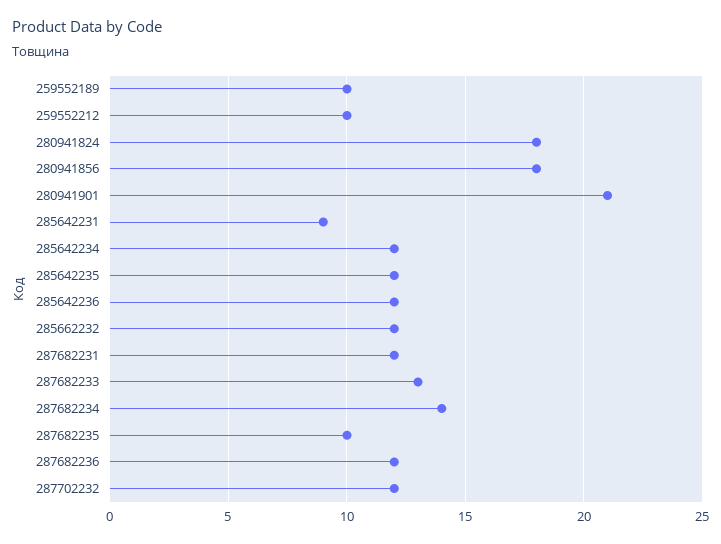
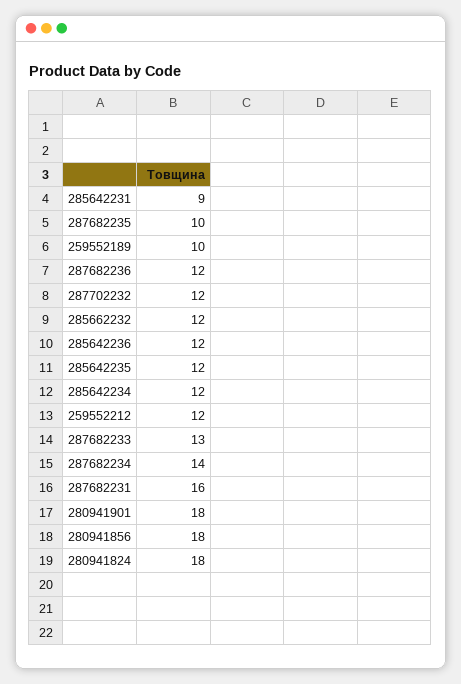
  {
    "259552189": 10,
-   "259552212": 10,
+   "259552212": 12,
    "280941824": 18,
    "280941856": 18,
-   "280941901": 21,
+   "280941901": 18,
    "285642231": 9,
    "285642234": 12,
    "285642235": 12,
    "285642236": 12,
    "285662232": 12,
-   "287682231": 12,
+   "287682231": 16,
    "287682233": 13,
    "287682234": 14,
    "287682235": 10,
    "287682236": 12,
    "287702232": 12
  }

